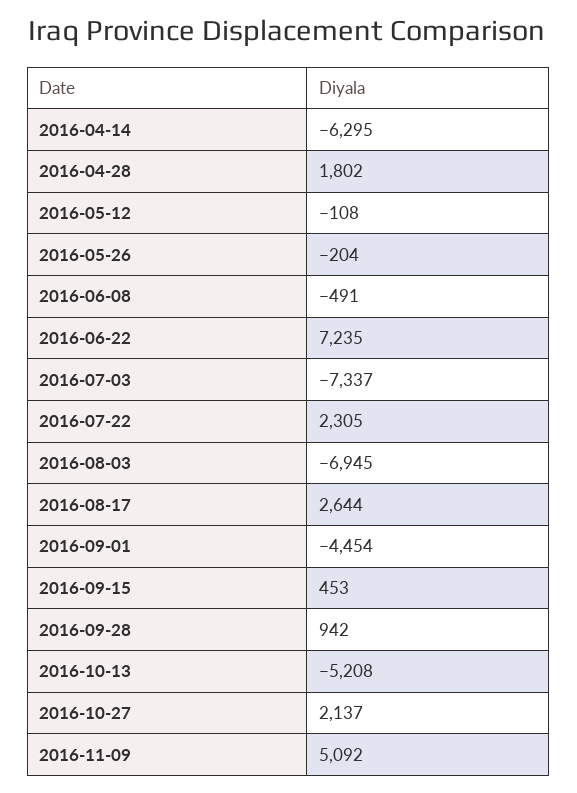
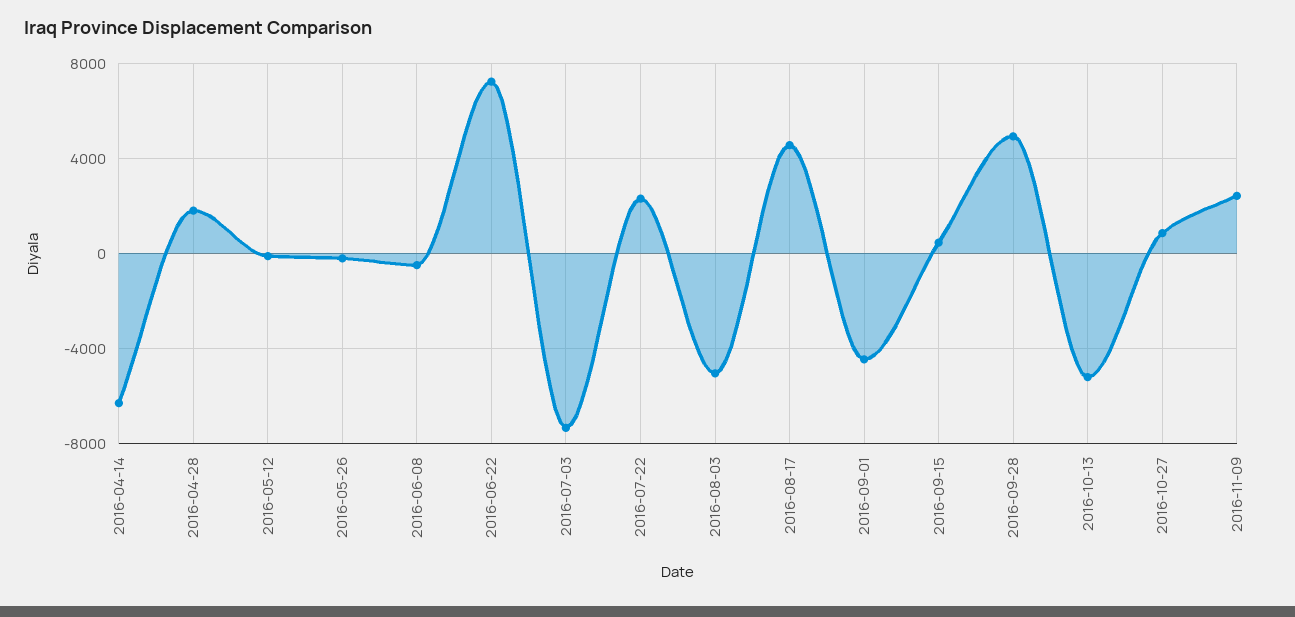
  {
    "2016-04-14": -6295,
    "2016-04-28": 1802,
    "2016-05-12": -108,
    "2016-05-26": -204,
    "2016-06-08": -491,
    "2016-06-22": 7235,
    "2016-07-03": -7337,
    "2016-07-22": 2305,
-   "2016-08-03": -6945,
+   "2016-08-03": -5000,
-   "2016-08-17": 2644,
+   "2016-08-17": 4500,
    "2016-09-01": -4454,
    "2016-09-15": 453,
-   "2016-09-28": 942,
+   "2016-09-28": 5000,
    "2016-10-13": -5208,
-   "2016-10-27": 2137,
+   "2016-10-27": 1000,
-   "2016-11-09": 5092
+   "2016-11-09": 2500
  }

